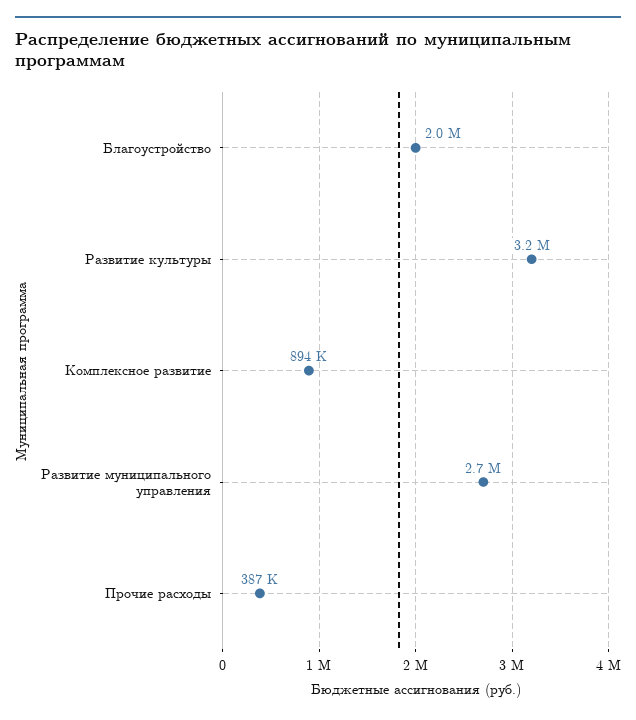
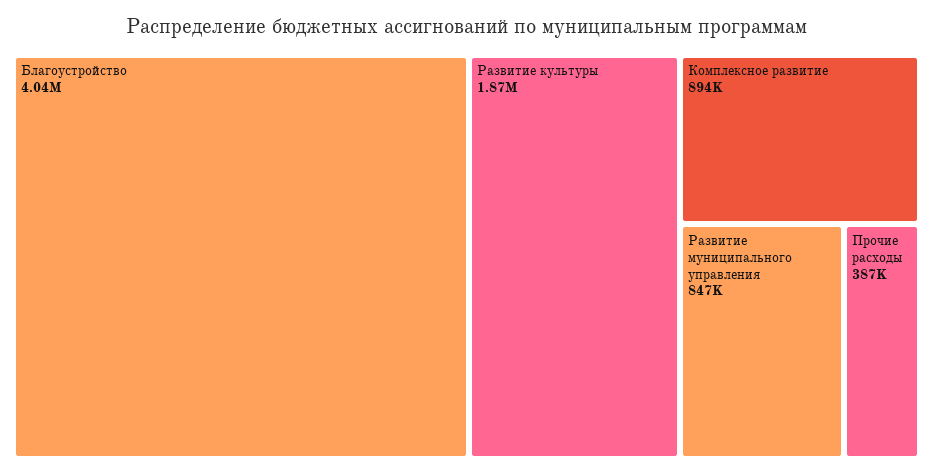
  {
-   "Благоустройство": 2000000,
+   "Благоустройство": 4040000,
-   "Развитие культуры": 3200000,
+   "Развитие культуры": 1870000,
    "Комплексное развитие": 894000,
-   "Развитие муниципального управления": 2700000,
+   "Развитие муниципального управления": 847000,
    "Прочие расходы": 387000
  }

